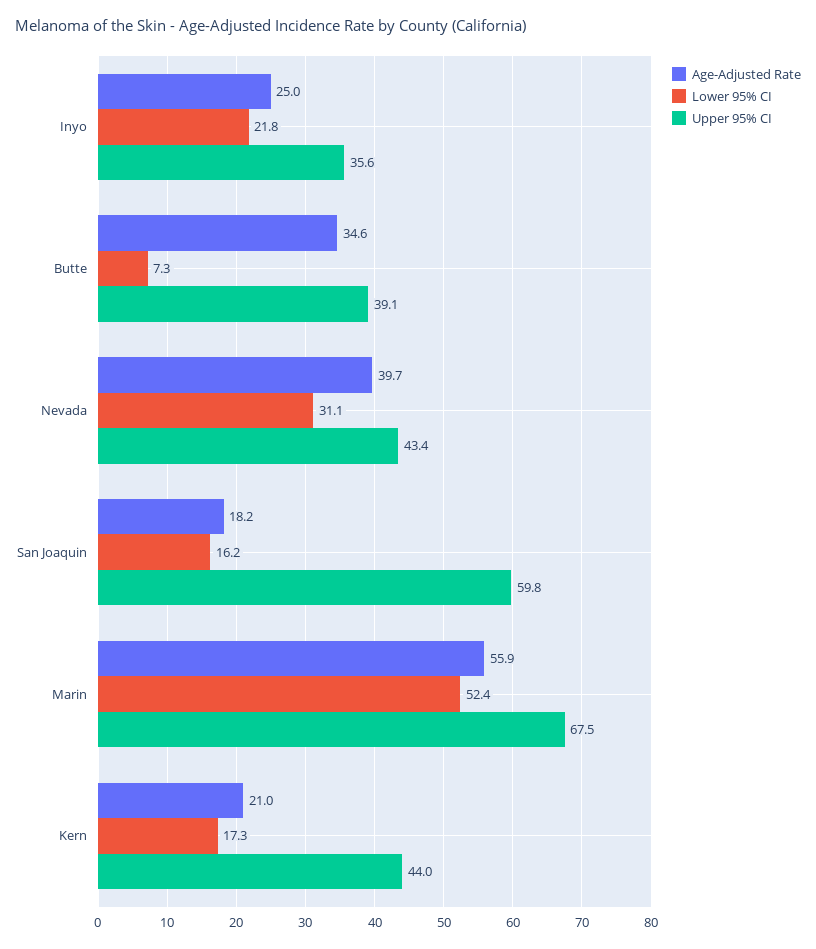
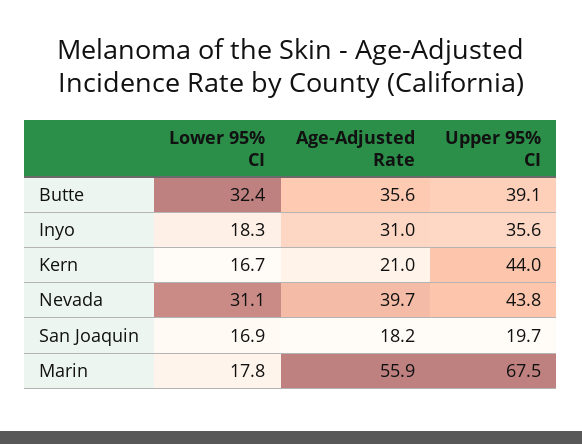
  {
    "Age-Adjusted Rate": {
-     "Inyo": 25,
+     "Inyo": 31,
-     "Butte": 34.6,
+     "Butte": 35.6,
      "Nevada": 39.7,
      "San Joaquin": 18.2,
      "Marin": 55.9,
      "Kern": 21
    },
    "Lower 95% CI": {
-     "Inyo": 21.8,
+     "Inyo": 18.3,
-     "Butte": 7.3,
+     "Butte": 32.4,
      "Nevada": 31.1,
-     "San Joaquin": 16.2,
+     "San Joaquin": 16.9,
-     "Marin": 52.4,
+     "Marin": 17.8,
-     "Kern": 17.3
+     "Kern": 16.7
    },
    "Upper 95% CI": {
      "Inyo": 35.6,
      "Butte": 39.1,
-     "Nevada": 43.4,
+     "Nevada": 43.8,
-     "San Joaquin": 59.8,
+     "San Joaquin": 19.7,
      "Marin": 67.5,
      "Kern": 44
    }
  }

